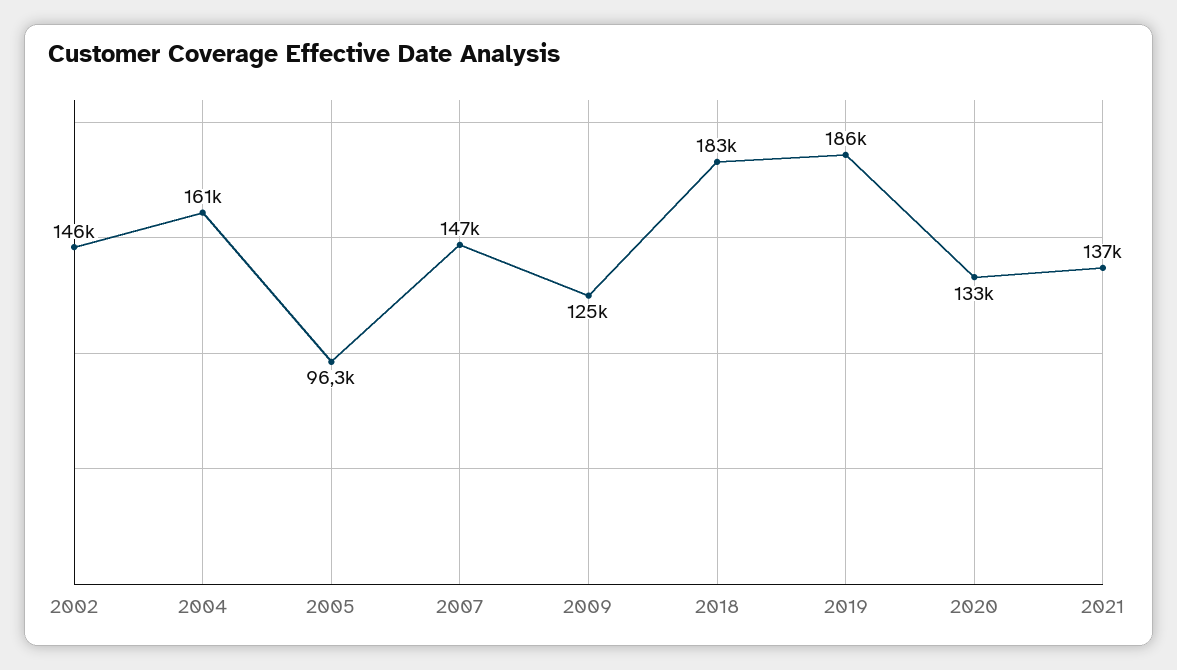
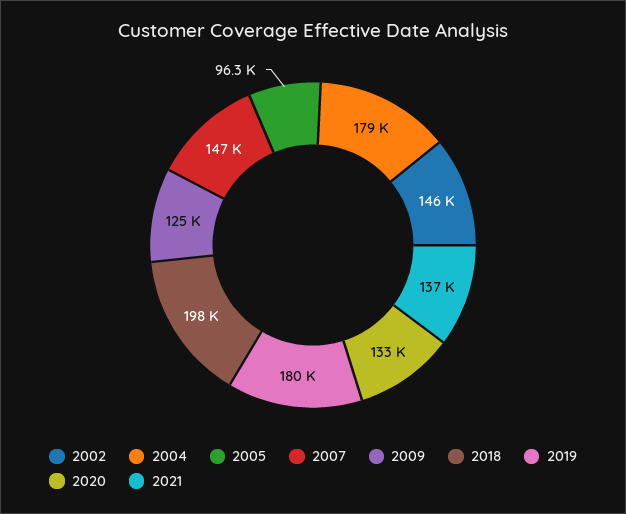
  {
    "2002": 146000,
-   "2004": 161000,
+   "2004": 179000,
    "2005": 96300,
    "2007": 147000,
    "2009": 125000,
-   "2018": 183000,
+   "2018": 198000,
-   "2019": 186000,
+   "2019": 180000,
    "2020": 133000,
    "2021": 137000
  }

